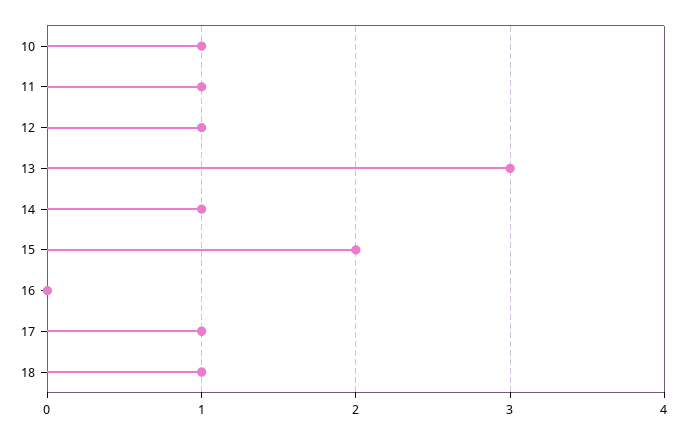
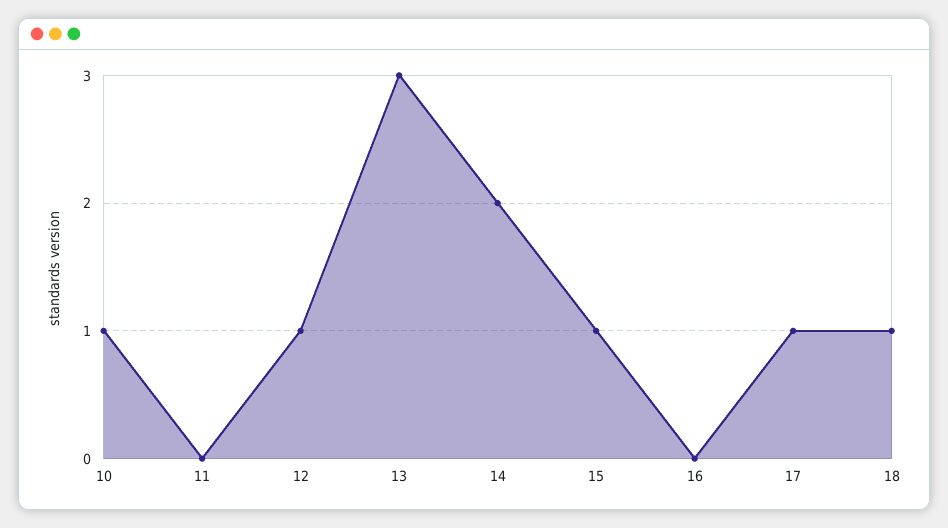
  {
    "10": 1,
-   "11": 1,
+   "11": 0,
    "12": 1,
    "13": 3,
-   "14": 1,
+   "14": 2,
-   "15": 2,
+   "15": 1,
    "16": 0,
    "17": 1,
    "18": 1
  }

